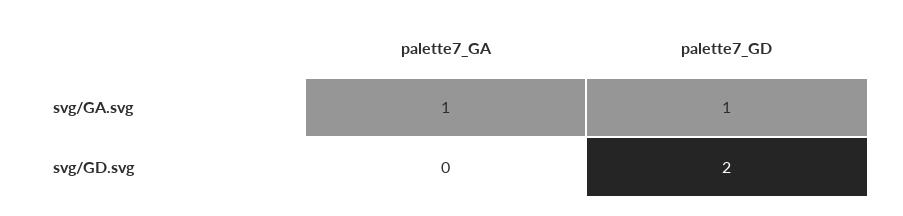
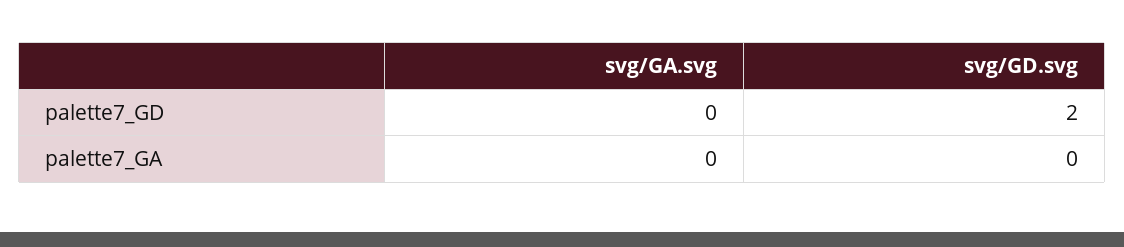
  {
    "palette7_GA": {
-     "svg/GA.svg": 1,
+     "svg/GA.svg": 0,
      "svg/GD.svg": 0
    },
    "palette7_GD": {
-     "svg/GA.svg": 1,
+     "svg/GA.svg": 0,
      "svg/GD.svg": 2
    }
  }

